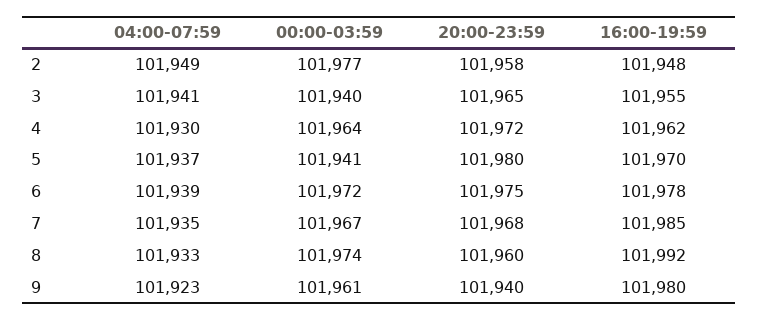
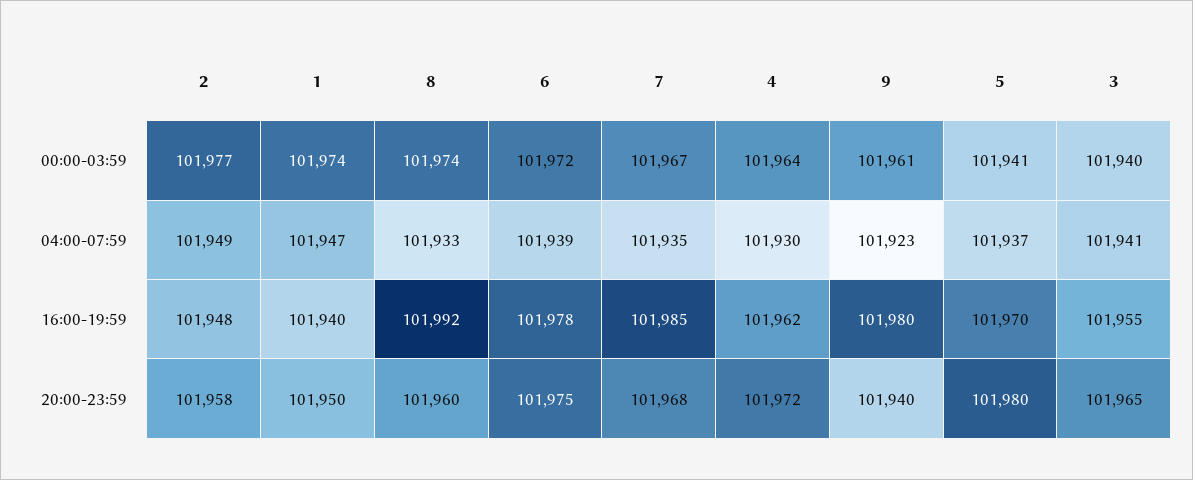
  {
    "04:00-07:59": {
      "2": 101949,
      "3": 101941,
      "4": 101930,
      "5": 101937,
      "6": 101939,
      "7": 101935,
      "8": 101933,
-     "9": 101923
+     "9": 101923,
+     "1": 101947
    },
    "00:00-03:59": {
      "2": 101977,
      "3": 101940,
      "4": 101964,
      "5": 101941,
      "6": 101972,
      "7": 101967,
      "8": 101974,
-     "9": 101961
+     "9": 101961,
+     "1": 101974
    },
    "20:00-23:59": {
      "2": 101958,
      "3": 101965,
      "4": 101972,
      "5": 101980,
      "6": 101975,
      "7": 101968,
      "8": 101960,
-     "9": 101940
+     "9": 101940,
+     "1": 101950
    },
    "16:00-19:59": {
      "2": 101948,
      "3": 101955,
      "4": 101962,
      "5": 101970,
      "6": 101978,
      "7": 101985,
      "8": 101992,
-     "9": 101980
+     "9": 101980,
+     "1": 101940
    }
  }

